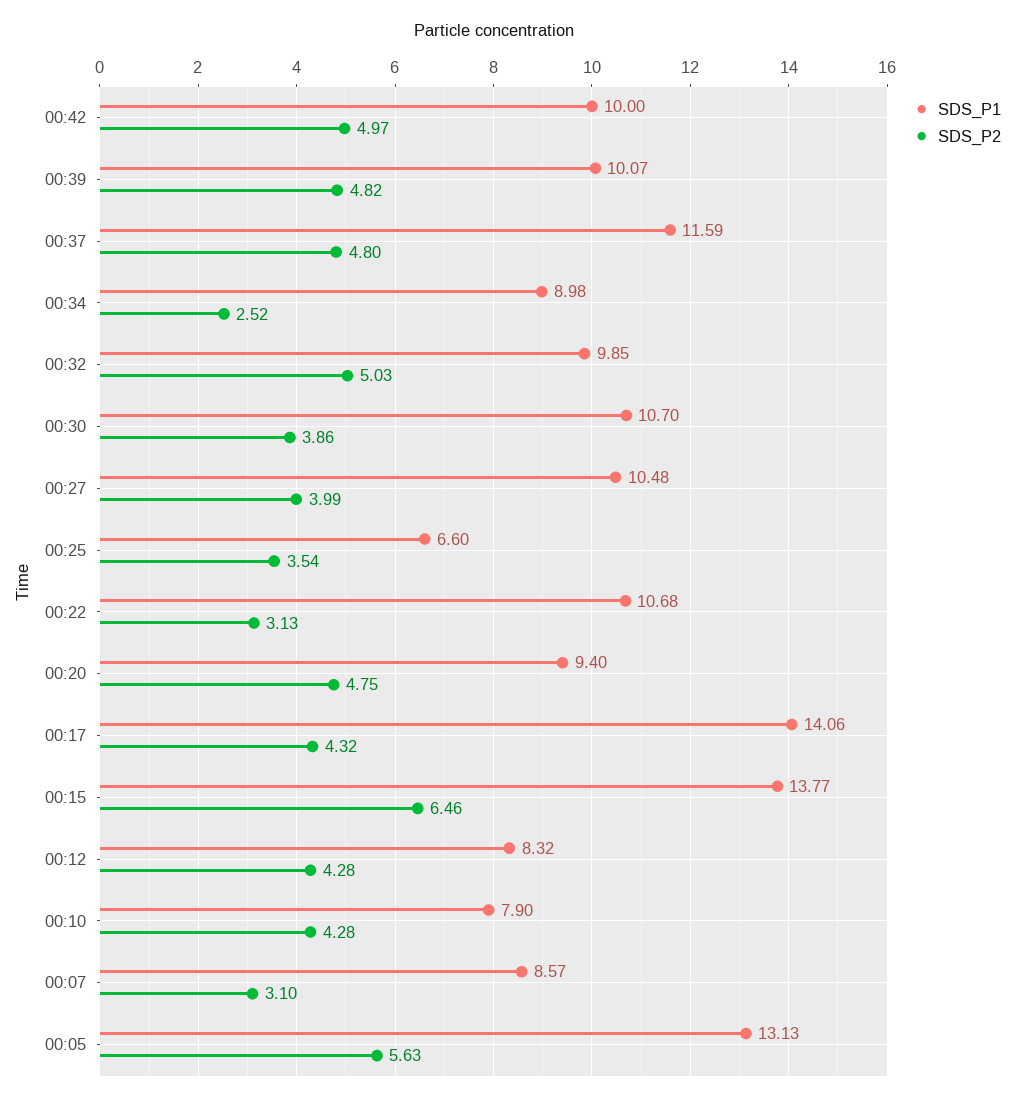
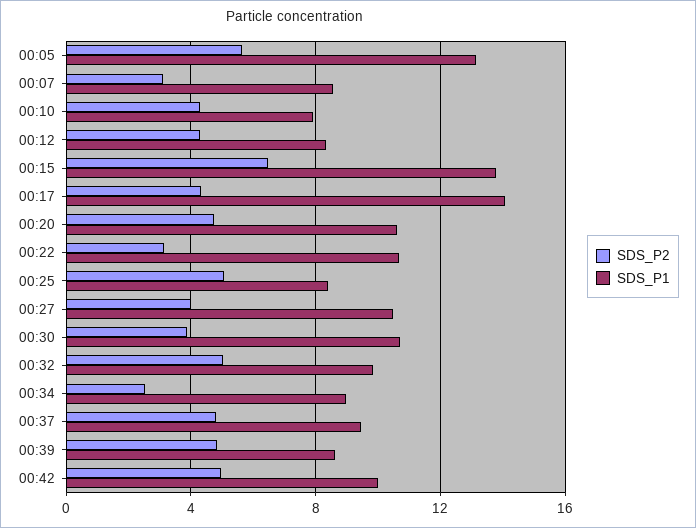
  {
    "SDS_P1": {
      "00:42": 10,
-     "00:39": 10.07,
+     "00:39": 8.5,
-     "00:37": 11.59,
+     "00:37": 9.5,
      "00:34": 8.98,
      "00:32": 9.85,
      "00:30": 10.7,
      "00:27": 10.48,
-     "00:25": 6.6,
+     "00:25": 8.5,
      "00:22": 10.68,
-     "00:20": 9.4,
+     "00:20": 10.5,
      "00:17": 14.06,
      "00:15": 13.77,
      "00:12": 8.32,
      "00:10": 7.9,
      "00:07": 8.57,
      "00:05": 13.13
    },
    "SDS_P2": {
      "00:42": 4.97,
      "00:39": 4.82,
      "00:37": 4.8,
      "00:34": 2.52,
      "00:32": 5.03,
      "00:30": 3.86,
      "00:27": 3.99,
-     "00:25": 3.54,
+     "00:25": 5,
      "00:22": 3.13,
      "00:20": 4.75,
      "00:17": 4.32,
      "00:15": 6.46,
      "00:12": 4.28,
      "00:10": 4.28,
      "00:07": 3.1,
      "00:05": 5.63
    }
  }

